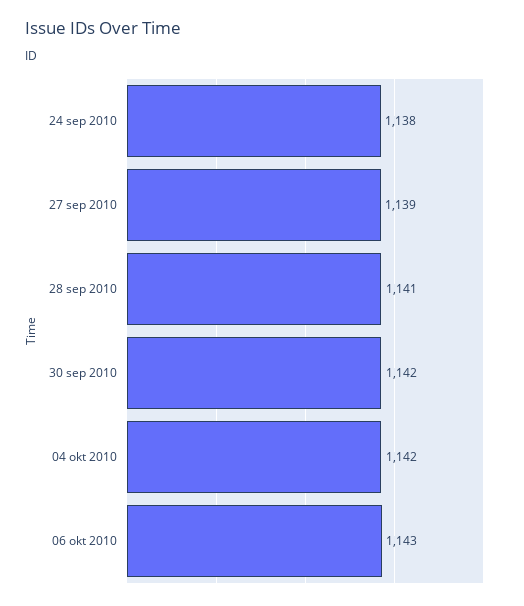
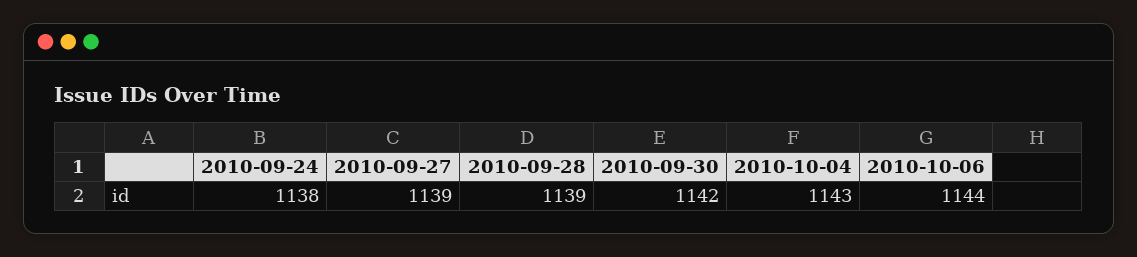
  {
    "24 sep 2010": 1138,
    "27 sep 2010": 1139,
-   "28 sep 2010": 1141,
+   "28 sep 2010": 1139,
    "30 sep 2010": 1142,
-   "04 okt 2010": 1142,
+   "04 okt 2010": 1143,
-   "06 okt 2010": 1143
+   "06 okt 2010": 1144
  }

